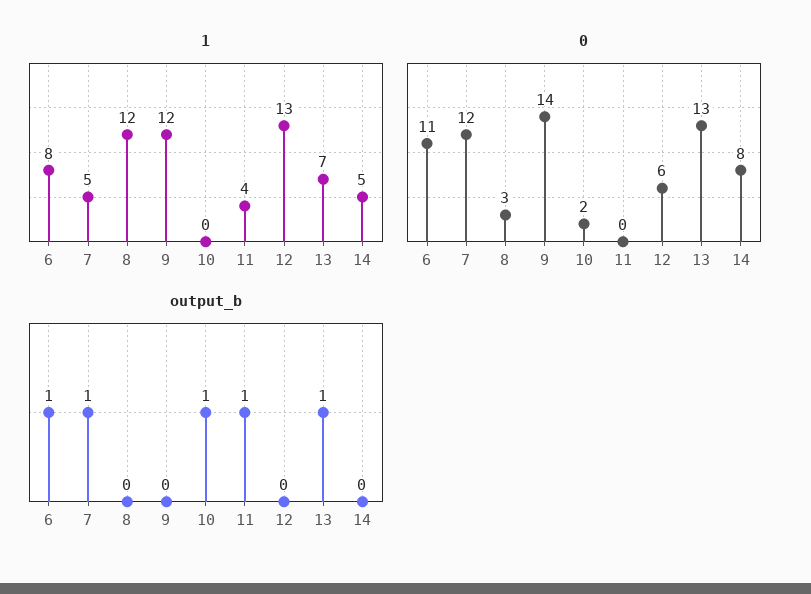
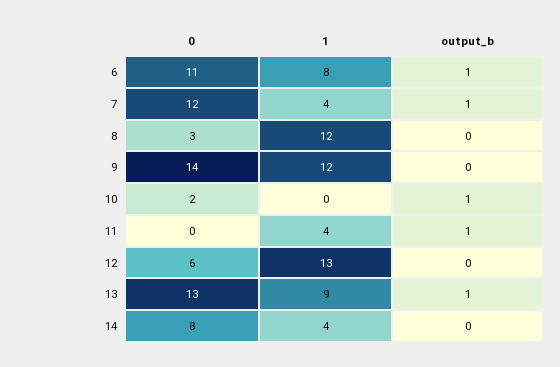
  {
    "1": {
      "6": 8,
-     "7": 5,
+     "7": 4,
      "8": 12,
      "9": 12,
      "10": 0,
      "11": 4,
      "12": 13,
-     "13": 7,
+     "13": 9,
-     "14": 5
+     "14": 4
    },
    "0": {
      "6": 11,
      "7": 12,
      "8": 3,
      "9": 14,
      "10": 2,
      "11": 0,
      "12": 6,
      "13": 13,
      "14": 8
    },
    "output_b": {
      "6": 1,
      "7": 1,
      "8": 0,
      "9": 0,
      "10": 1,
      "11": 1,
      "12": 0,
      "13": 1,
      "14": 0
    }
  }

